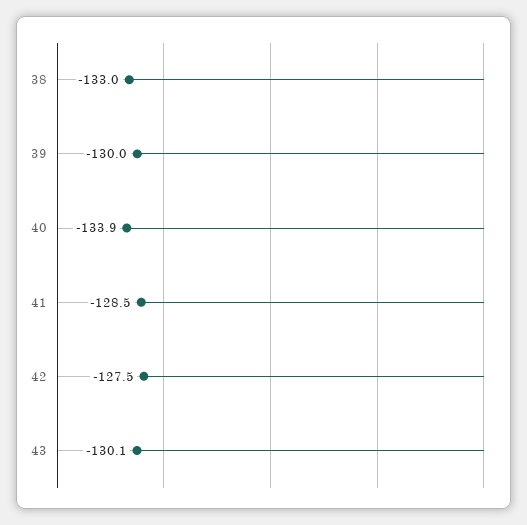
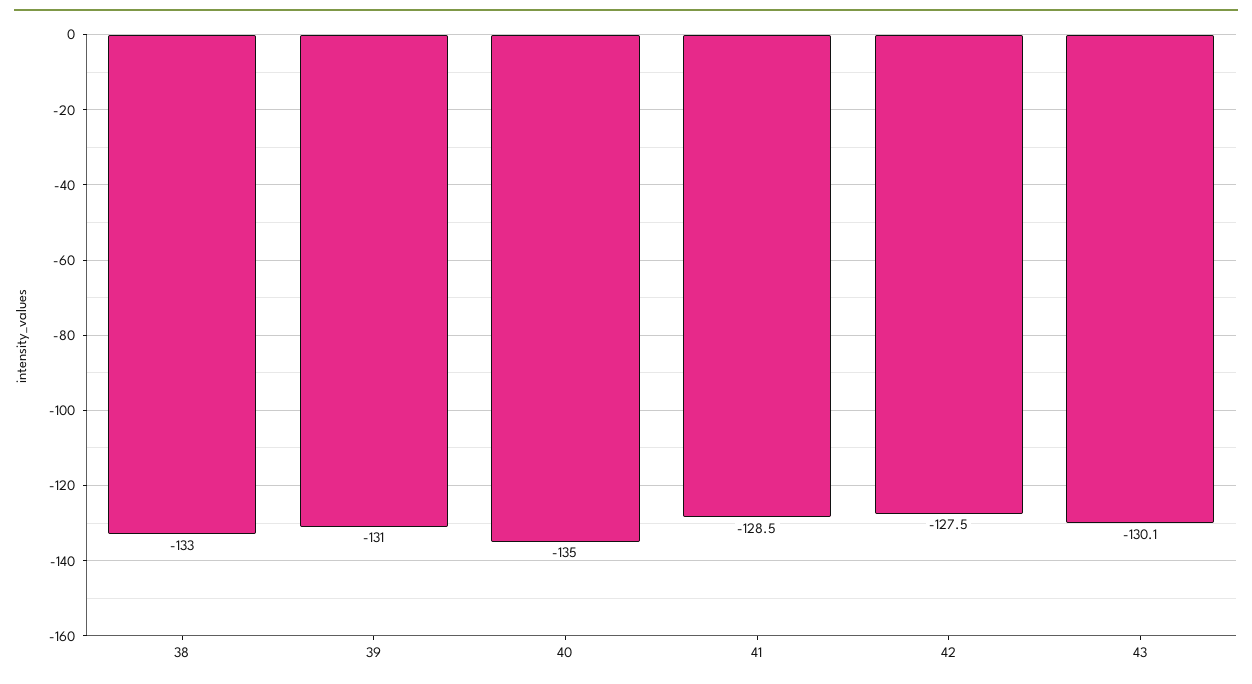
  {
    "38": -133,
-   "39": -130,
+   "39": -131,
-   "40": -133.9,
+   "40": -135,
    "41": -128.5,
    "42": -127.5,
    "43": -130.1
  }

